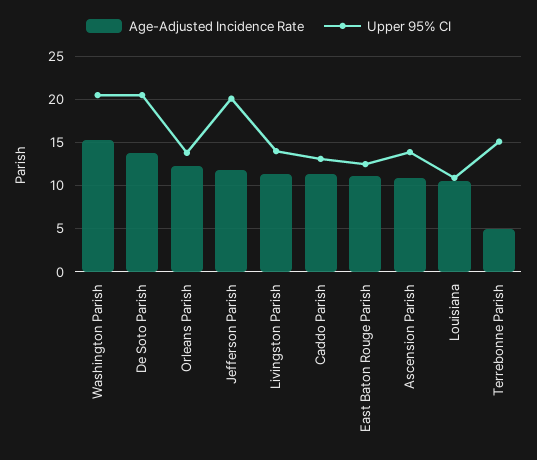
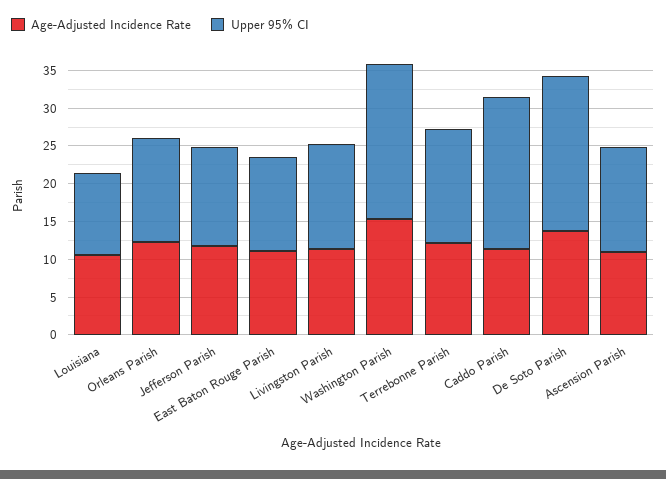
  {
    "Age-Adjusted Incidence Rate": {
      "Washington Parish": 15,
      "De Soto Parish": 14,
      "Orleans Parish": 12,
      "Jefferson Parish": 12,
      "Livingston Parish": 11,
      "Caddo Parish": 11,
      "East Baton Rouge Parish": 11,
      "Ascension Parish": 11,
      "Louisiana": 11,
-     "Terrebonne Parish": 5
+     "Terrebonne Parish": 12.5
    },
    "Upper 95% CI": {
      "Washington Parish": 21,
      "De Soto Parish": 21,
      "Orleans Parish": 14,
-     "Jefferson Parish": 20,
+     "Jefferson Parish": 12.5,
      "Livingston Parish": 14,
-     "Caddo Parish": 13,
+     "Caddo Parish": 20,
      "East Baton Rouge Parish": 13,
      "Ascension Parish": 14,
      "Louisiana": 11,
      "Terrebonne Parish": 15
    }
  }

